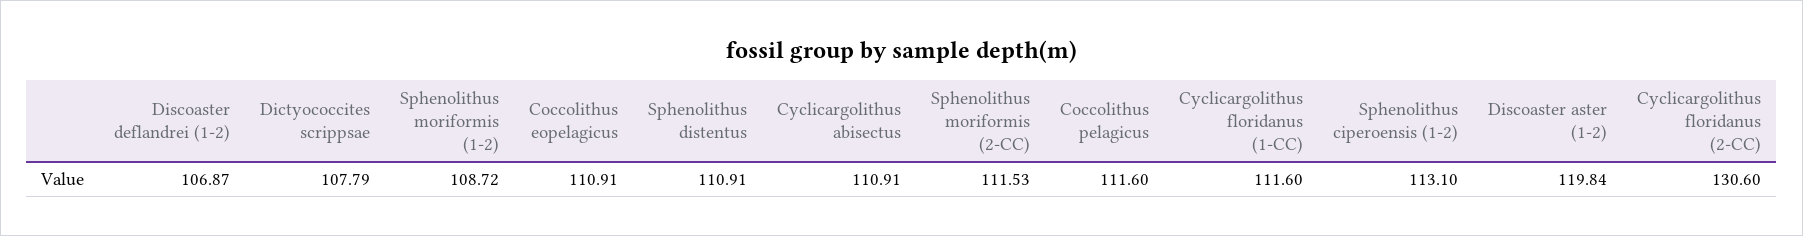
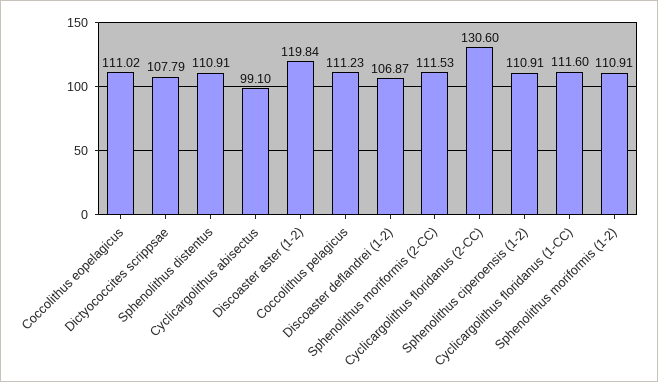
  {
    "Discoaster deflandrei (1-2)": 106.87,
    "Dictyococcites scrippsae": 107.79,
-   "Sphenolithus moriformis (1-2)": 108.72,
+   "Sphenolithus moriformis (1-2)": 110.91,
-   "Coccolithus eopelagicus": 110.91,
+   "Coccolithus eopelagicus": 111.02,
    "Sphenolithus distentus": 110.91,
-   "Cyclicargolithus abisectus": 110.91,
+   "Cyclicargolithus abisectus": 99.1,
    "Sphenolithus moriformis (2-CC)": 111.53,
-   "Coccolithus pelagicus": 111.6,
+   "Coccolithus pelagicus": 111.23,
    "Cyclicargolithus floridanus (1-CC)": 111.6,
-   "Sphenolithus ciperoensis (1-2)": 113.1,
+   "Sphenolithus ciperoensis (1-2)": 110.91,
    "Discoaster aster (1-2)": 119.84,
    "Cyclicargolithus floridanus (2-CC)": 130.6
  }

